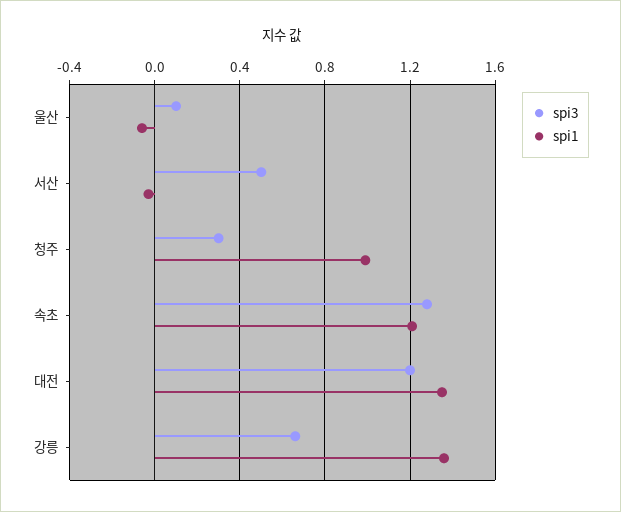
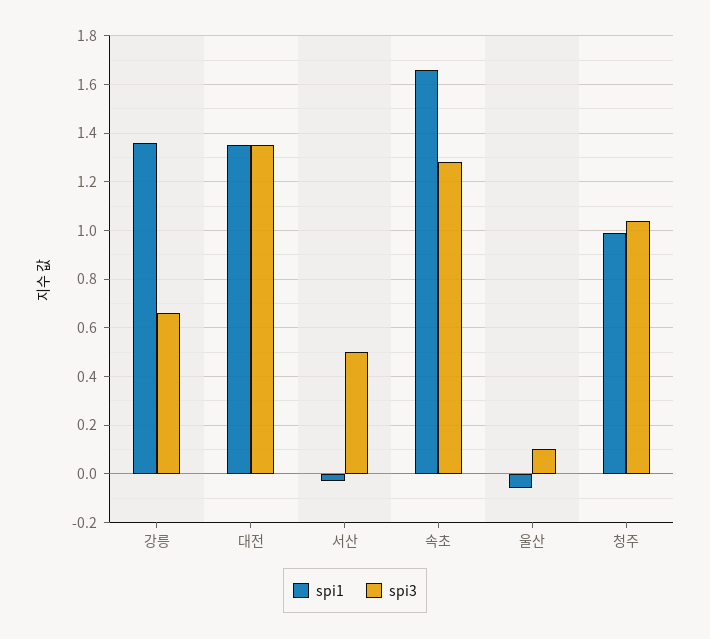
  {
    "spi3": {
      "울산": 0.1,
      "서산": 0.5,
-     "청주": 0.3,
+     "청주": 1.05,
      "속초": 1.3,
-     "대전": 1.2,
+     "대전": 1.35,
      "강릉": 0.65
    },
    "spi1": {
      "울산": -0.05,
      "서산": -0.05,
      "청주": 1,
-     "속초": 1.2,
+     "속초": 1.65,
      "대전": 1.35,
      "강릉": 1.35
    }
  }

